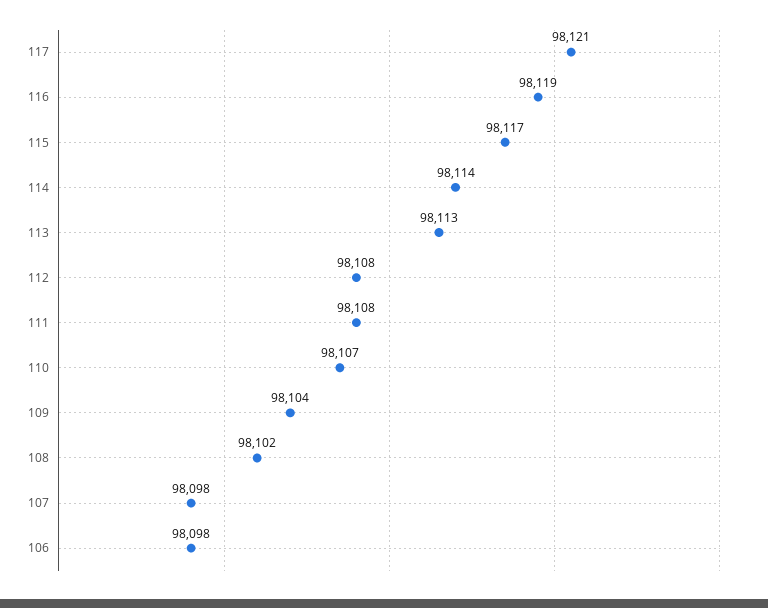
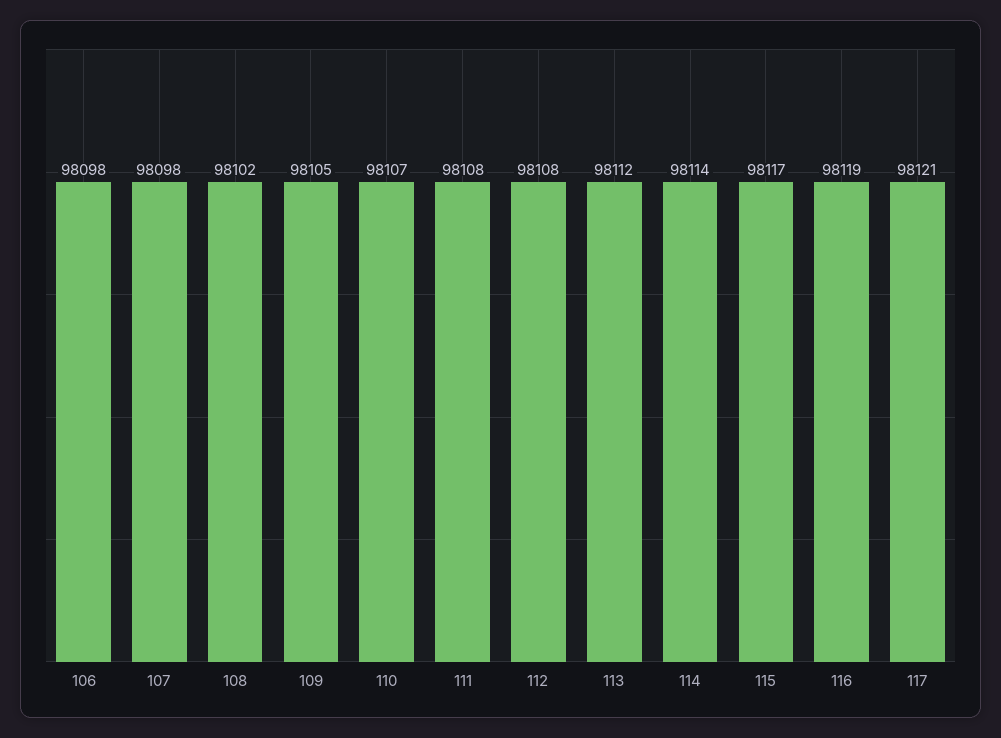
  {
    "117": 98121,
    "116": 98119,
    "115": 98117,
    "114": 98114,
-   "113": 98113,
+   "113": 98112,
    "112": 98108,
    "111": 98108,
    "110": 98107,
-   "109": 98104,
+   "109": 98105,
    "108": 98102,
    "107": 98098,
    "106": 98098
  }

